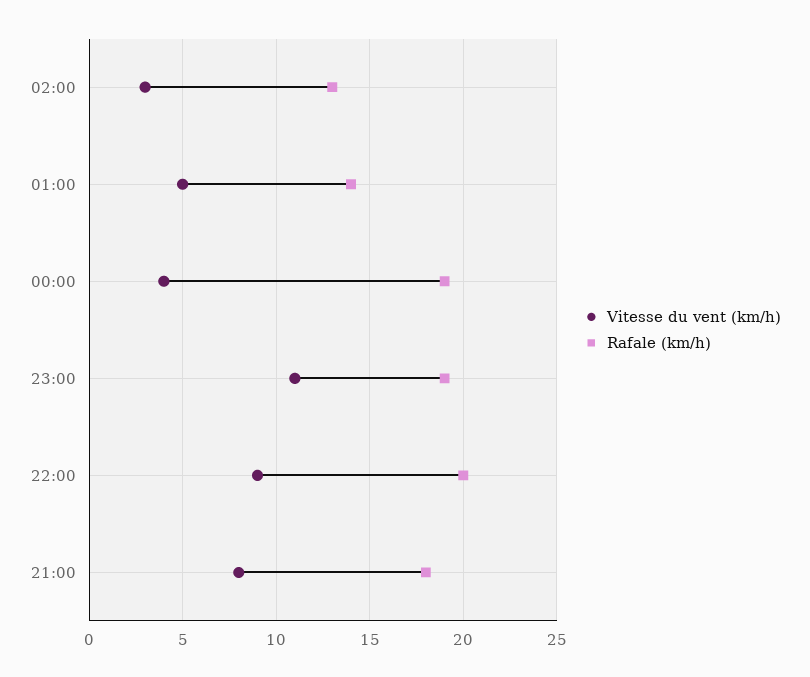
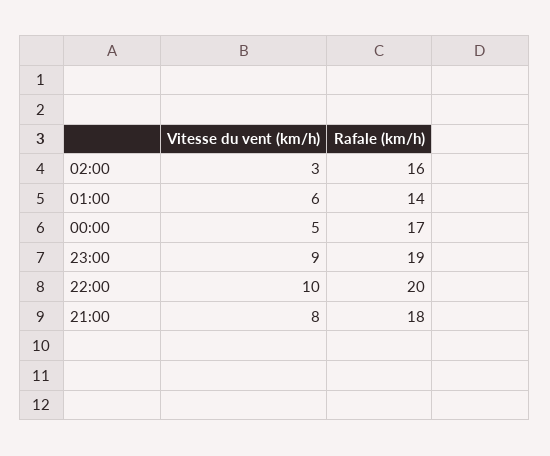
  {
    "Vitesse du vent (km/h)": {
      "02:00": 3,
-     "01:00": 5,
+     "01:00": 6,
-     "00:00": 4,
+     "00:00": 5,
-     "23:00": 11,
+     "23:00": 9,
-     "22:00": 9,
+     "22:00": 10,
      "21:00": 8
    },
    "Rafale (km/h)": {
-     "02:00": 13,
+     "02:00": 16,
      "01:00": 14,
-     "00:00": 19,
+     "00:00": 17,
      "23:00": 19,
      "22:00": 20,
      "21:00": 18
    }
  }

